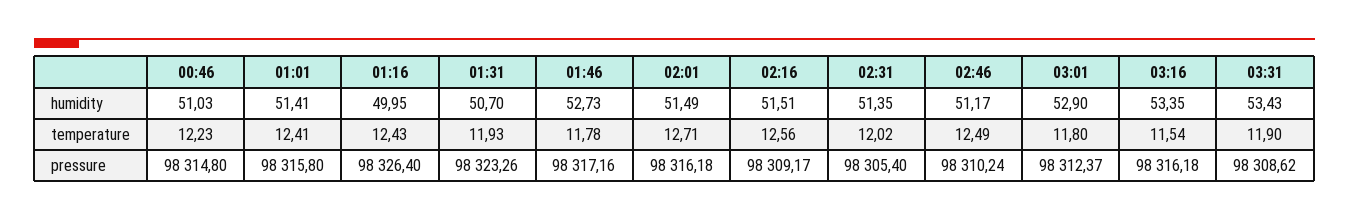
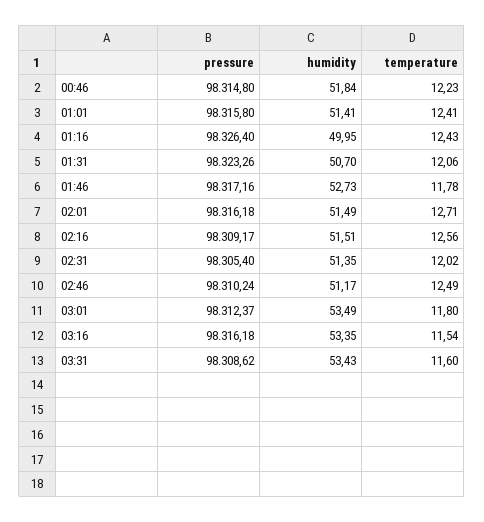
  {
    "00:46": {
-     "humidity": 51.03,
+     "humidity": 51.84,
      "temperature": 12.23,
      "pressure": 98314.8
    },
    "01:01": {
      "humidity": 51.41,
      "temperature": 12.41,
      "pressure": 98315.8
    },
    "01:16": {
      "humidity": 49.95,
      "temperature": 12.43,
      "pressure": 98326.4
    },
    "01:31": {
      "humidity": 50.7,
-     "temperature": 11.93,
+     "temperature": 12.06,
      "pressure": 98323.26
    },
    "01:46": {
      "humidity": 52.73,
      "temperature": 11.78,
      "pressure": 98317.16
    },
    "02:01": {
      "humidity": 51.49,
      "temperature": 12.71,
      "pressure": 98316.18
    },
    "02:16": {
      "humidity": 51.51,
      "temperature": 12.56,
      "pressure": 98309.17
    },
    "02:31": {
      "humidity": 51.35,
      "temperature": 12.02,
      "pressure": 98305.4
    },
    "02:46": {
      "humidity": 51.17,
      "temperature": 12.49,
      "pressure": 98310.24
    },
    "03:01": {
-     "humidity": 52.9,
+     "humidity": 53.49,
      "temperature": 11.8,
      "pressure": 98312.37
    },
    "03:16": {
      "humidity": 53.35,
      "temperature": 11.54,
      "pressure": 98316.18
    },
    "03:31": {
      "humidity": 53.43,
-     "temperature": 11.9,
+     "temperature": 11.6,
      "pressure": 98308.62
    }
  }

